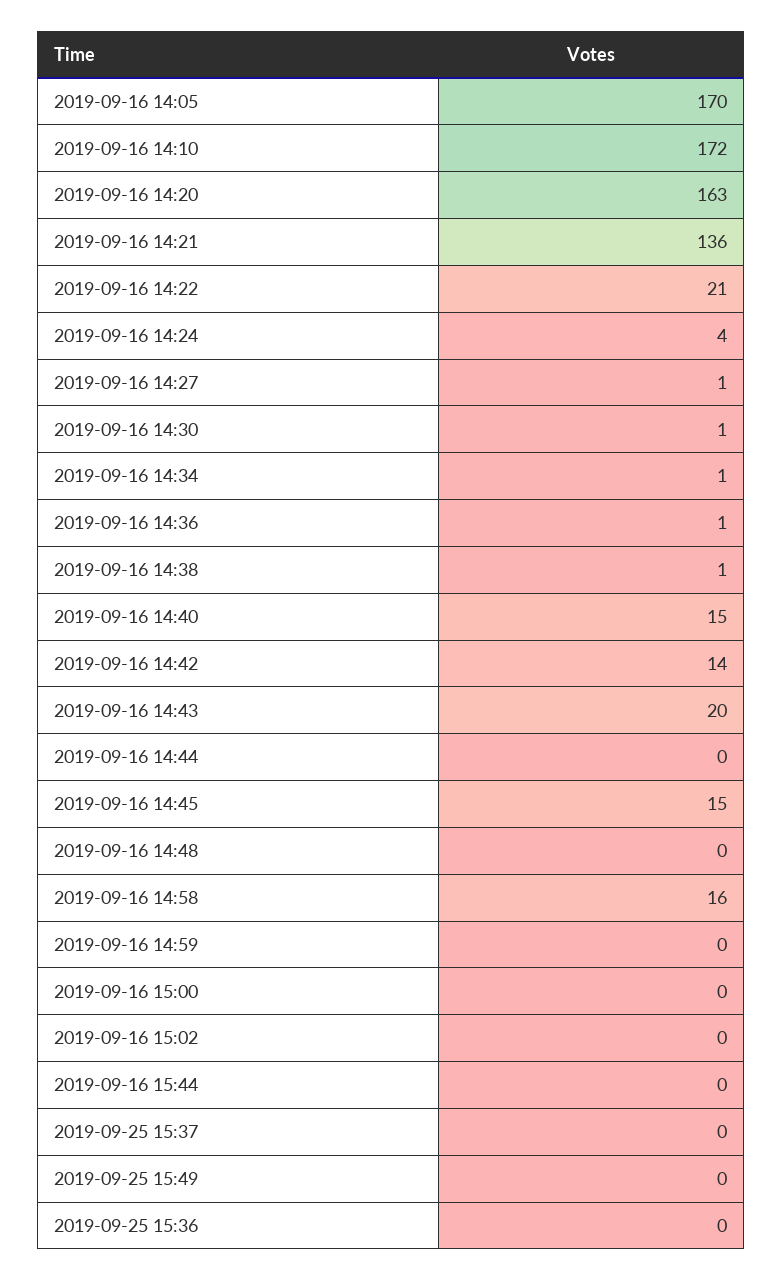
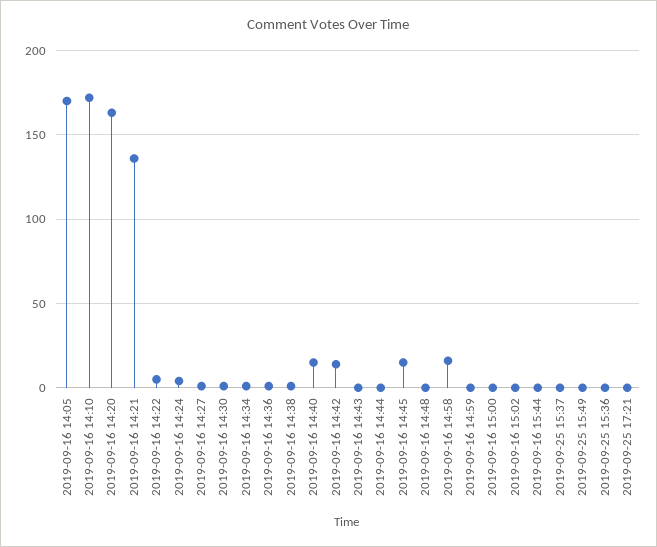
  {
    "2019-09-16 14:05": 170,
    "2019-09-16 14:10": 172,
    "2019-09-16 14:20": 163,
    "2019-09-16 14:21": 136,
-   "2019-09-16 14:22": 21,
+   "2019-09-16 14:22": 5,
    "2019-09-16 14:24": 4,
    "2019-09-16 14:27": 1,
    "2019-09-16 14:30": 1,
    "2019-09-16 14:34": 1,
    "2019-09-16 14:36": 1,
    "2019-09-16 14:38": 1,
    "2019-09-16 14:40": 15,
    "2019-09-16 14:42": 14,
-   "2019-09-16 14:43": 20,
+   "2019-09-16 14:43": 0,
    "2019-09-16 14:44": 0,
    "2019-09-16 14:45": 15,
    "2019-09-16 14:48": 0,
    "2019-09-16 14:58": 16,
    "2019-09-16 14:59": 0,
    "2019-09-16 15:00": 0,
    "2019-09-16 15:02": 0,
    "2019-09-16 15:44": 0,
    "2019-09-25 15:37": 0,
    "2019-09-25 15:49": 0,
-   "2019-09-25 15:36": 0
+   "2019-09-25 15:36": 0,
+   "2019-09-25 17:21": 0
  }

